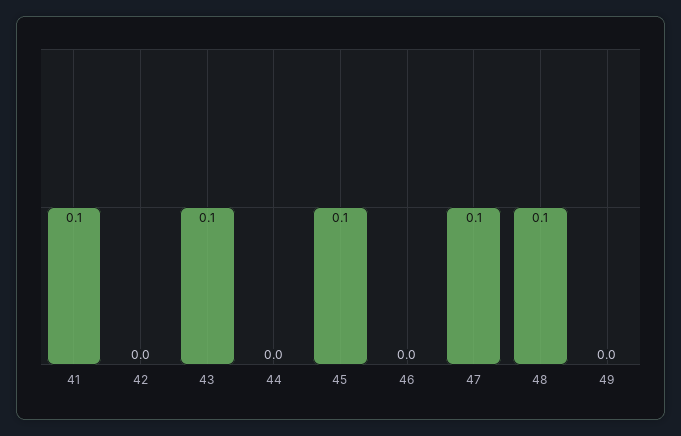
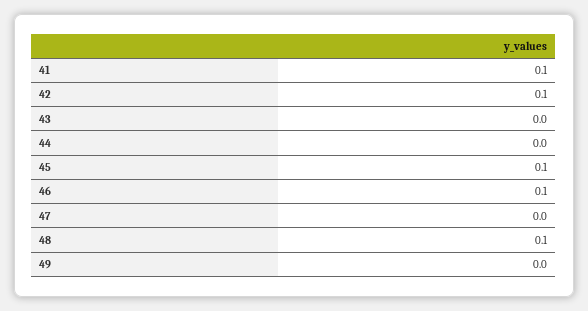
  {
    "41": 0.1,
-   "42": 0,
+   "42": 0.1,
-   "43": 0.1,
+   "43": 0,
    "44": 0,
    "45": 0.1,
-   "46": 0,
+   "46": 0.1,
-   "47": 0.1,
+   "47": 0,
    "48": 0.1,
    "49": 0
  }

